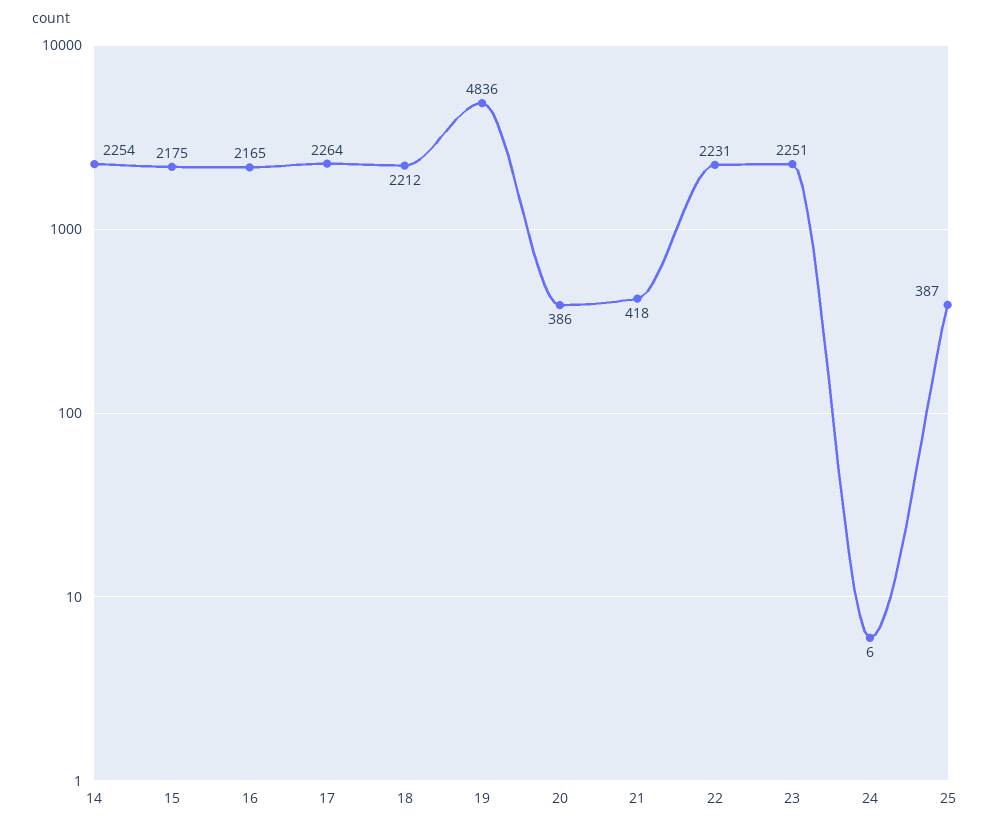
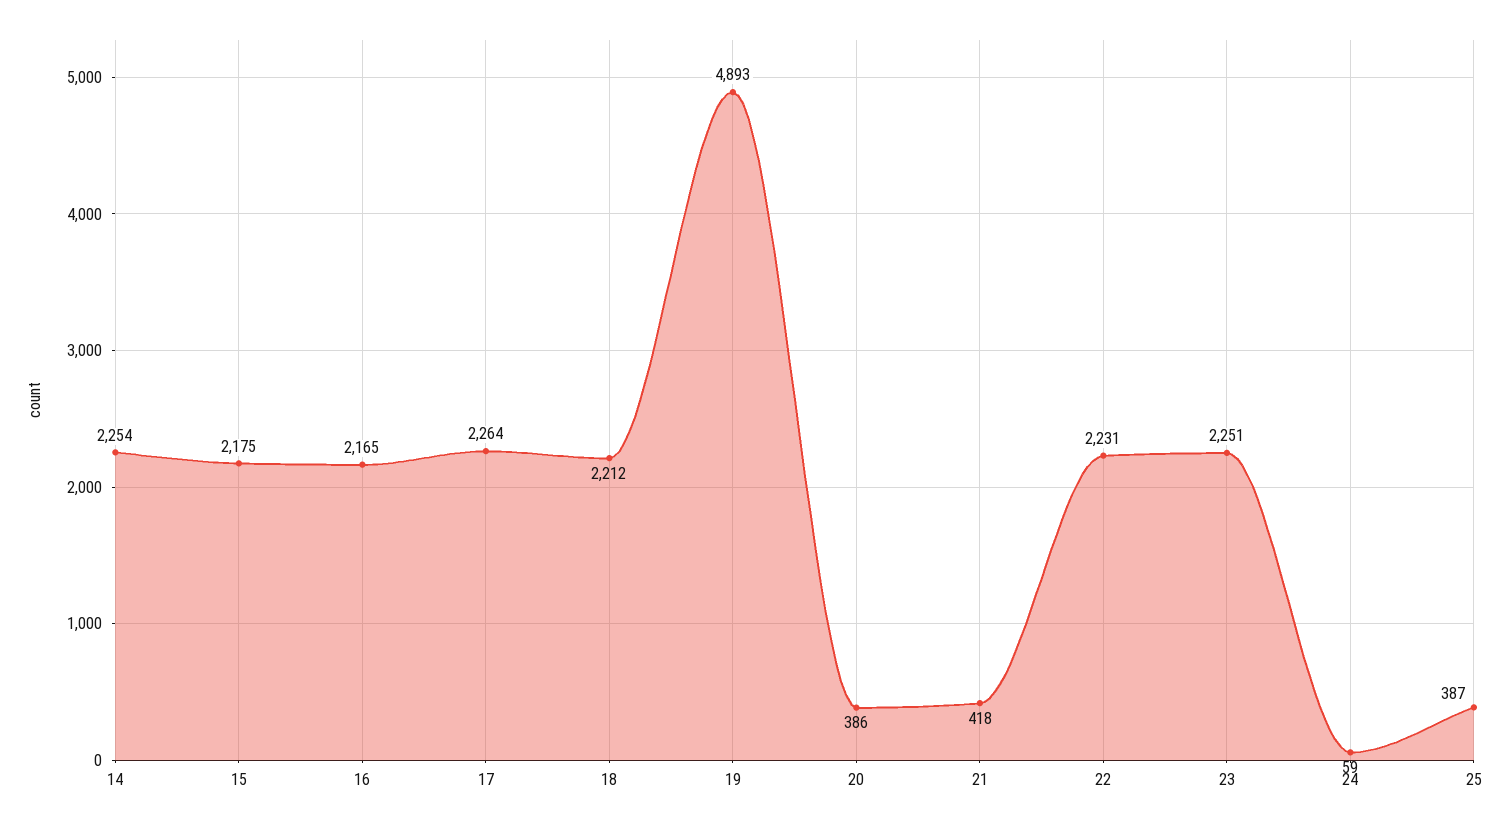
  {
    "14": 2254,
    "15": 2175,
    "16": 2165,
    "17": 2264,
    "18": 2212,
-   "19": 4836,
+   "19": 4893,
    "20": 386,
    "21": 418,
    "22": 2231,
    "23": 2251,
-   "24": 6,
+   "24": 59,
    "25": 387
  }

